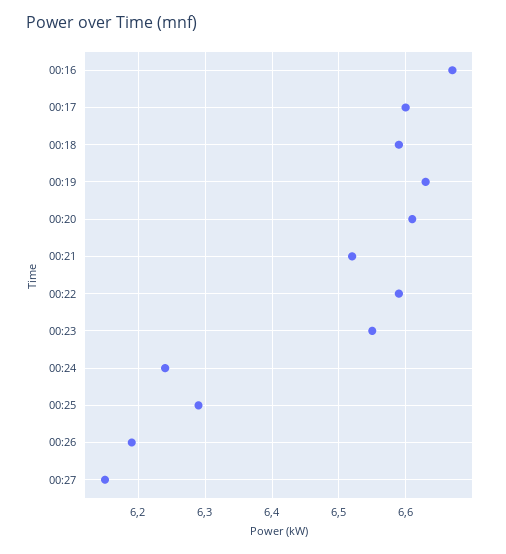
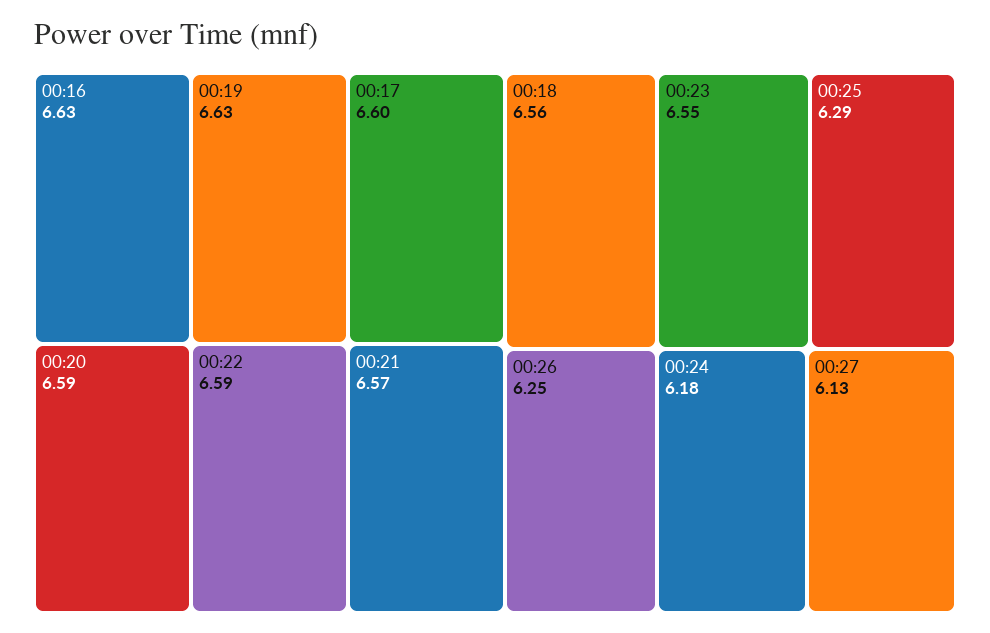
  {
-   "00:16": 6.67,
+   "00:16": 6.63,
    "00:17": 6.6,
-   "00:18": 6.59,
+   "00:18": 6.56,
    "00:19": 6.63,
-   "00:20": 6.61,
+   "00:20": 6.59,
-   "00:21": 6.52,
+   "00:21": 6.57,
    "00:22": 6.59,
    "00:23": 6.55,
-   "00:24": 6.24,
+   "00:24": 6.18,
    "00:25": 6.29,
-   "00:26": 6.19,
+   "00:26": 6.25,
-   "00:27": 6.15
+   "00:27": 6.13
  }

